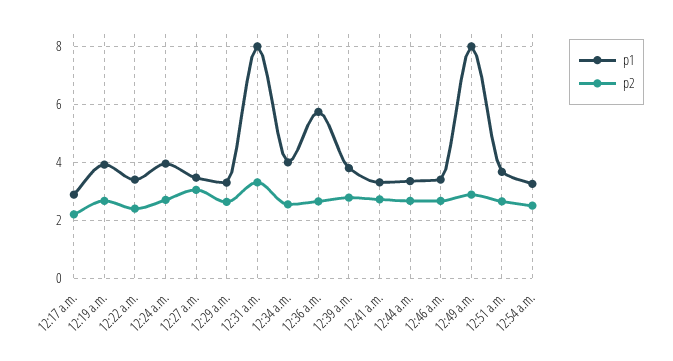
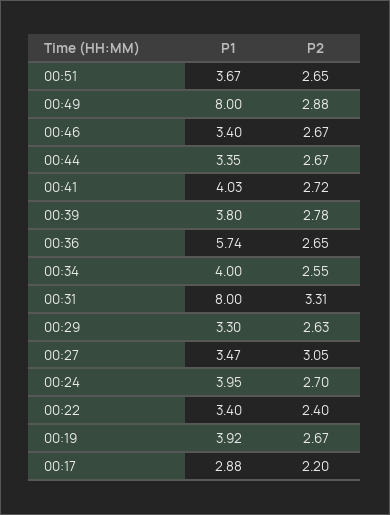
  {
    "p1": {
      "12:17 a.m.": 2.88,
      "12:19 a.m.": 3.92,
      "12:22 a.m.": 3.4,
      "12:24 a.m.": 3.95,
      "12:27 a.m.": 3.47,
      "12:29 a.m.": 3.3,
      "12:31 a.m.": 8,
      "12:34 a.m.": 4,
      "12:36 a.m.": 5.74,
      "12:39 a.m.": 3.8,
-     "12:41 a.m.": 3.25,
+     "12:41 a.m.": 4.03,
      "12:44 a.m.": 3.35,
      "12:46 a.m.": 3.4,
      "12:49 a.m.": 8,
-     "12:51 a.m.": 3.67,
+     "12:51 a.m.": 3.67
-     "12:54 a.m.": 3.25
    },
    "p2": {
      "12:17 a.m.": 2.2,
      "12:19 a.m.": 2.67,
      "12:22 a.m.": 2.4,
      "12:24 a.m.": 2.7,
      "12:27 a.m.": 3.05,
      "12:29 a.m.": 2.63,
      "12:31 a.m.": 3.31,
      "12:34 a.m.": 2.55,
      "12:36 a.m.": 2.65,
      "12:39 a.m.": 2.78,
      "12:41 a.m.": 2.72,
      "12:44 a.m.": 2.67,
      "12:46 a.m.": 2.67,
      "12:49 a.m.": 2.88,
-     "12:51 a.m.": 2.65,
+     "12:51 a.m.": 2.65
-     "12:54 a.m.": 2.5
    }
  }

